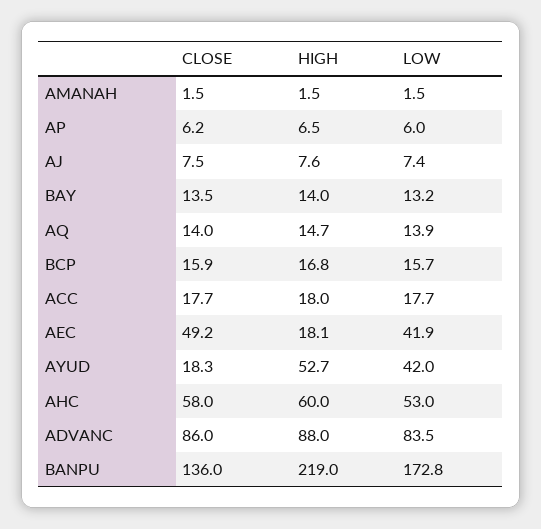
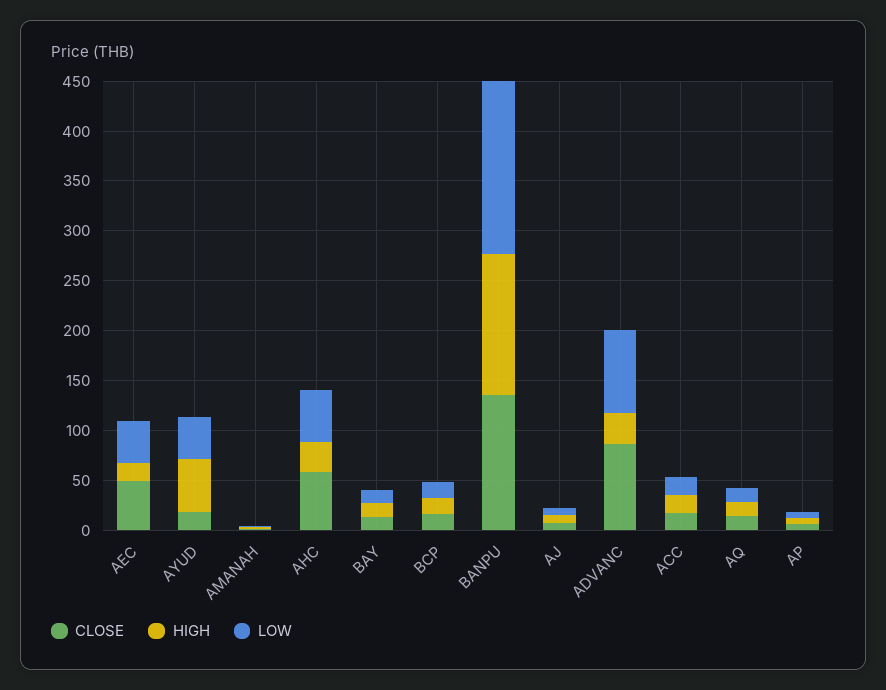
  {
    "CLOSE": {
      "AMANAH": 1.5,
      "AP": 6.2,
      "AJ": 7.5,
      "BAY": 13.5,
      "AQ": 14,
      "BCP": 15.9,
      "ACC": 17.7,
      "AEC": 49.2,
      "AYUD": 18.3,
      "AHC": 58,
      "ADVANC": 86,
      "BANPU": 136
    },
    "HIGH": {
      "AMANAH": 1.5,
      "AP": 6.5,
      "AJ": 7.6,
      "BAY": 14,
      "AQ": 14.7,
      "BCP": 16.8,
      "ACC": 18,
      "AEC": 18.1,
      "AYUD": 52.7,
-     "AHC": 60,
+     "AHC": 30,
-     "ADVANC": 88,
+     "ADVANC": 30,
-     "BANPU": 219
+     "BANPU": 140
    },
    "LOW": {
      "AMANAH": 1.5,
      "AP": 6,
      "AJ": 7.4,
      "BAY": 13.2,
      "AQ": 13.9,
      "BCP": 15.7,
      "ACC": 17.7,
      "AEC": 41.9,
      "AYUD": 42,
      "AHC": 53,
      "ADVANC": 83.5,
      "BANPU": 172.8
    }
  }

